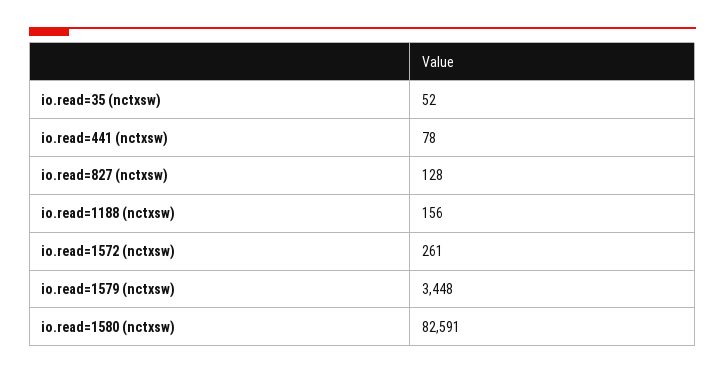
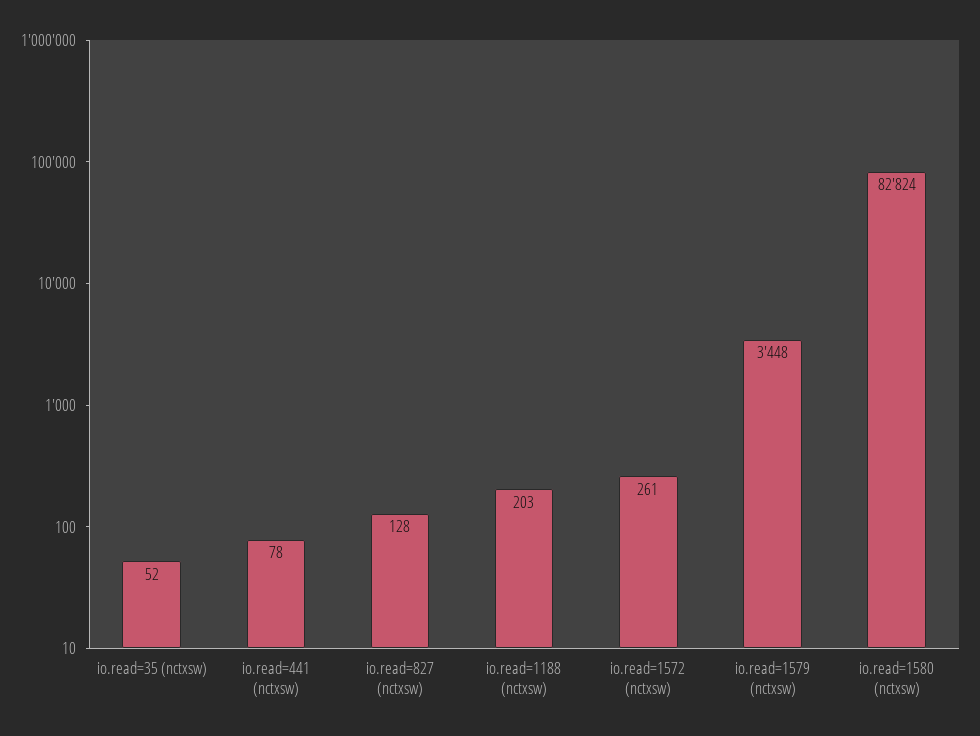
  {
    "io.read=35 (nctxsw)": 52,
    "io.read=441 (nctxsw)": 78,
    "io.read=827 (nctxsw)": 128,
-   "io.read=1188 (nctxsw)": 156,
+   "io.read=1188 (nctxsw)": 203,
    "io.read=1572 (nctxsw)": 261,
    "io.read=1579 (nctxsw)": 3448,
-   "io.read=1580 (nctxsw)": 82591
+   "io.read=1580 (nctxsw)": 82824
  }

